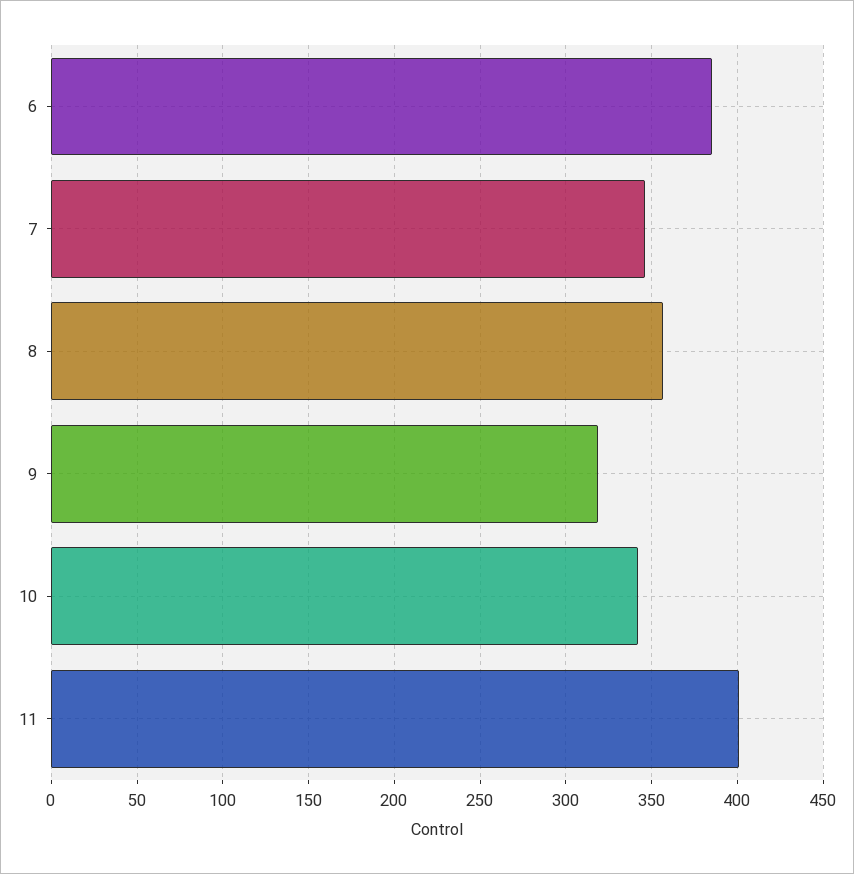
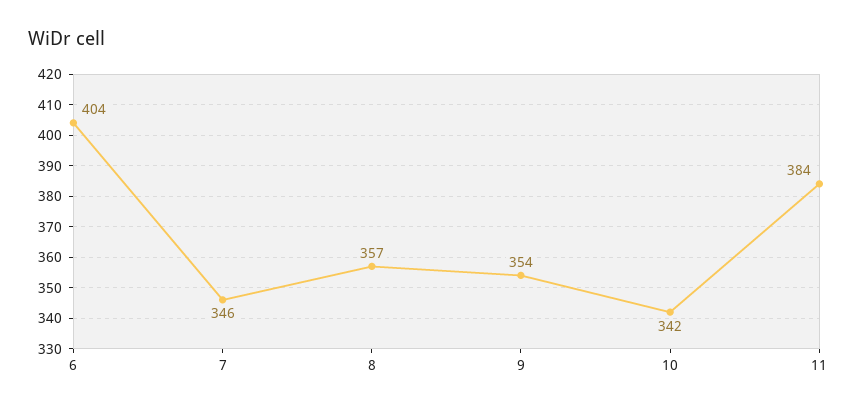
  {
-   "6": 385,
+   "6": 404,
    "7": 346,
    "8": 357,
-   "9": 320,
+   "9": 354,
    "10": 342,
-   "11": 400
+   "11": 384
  }

